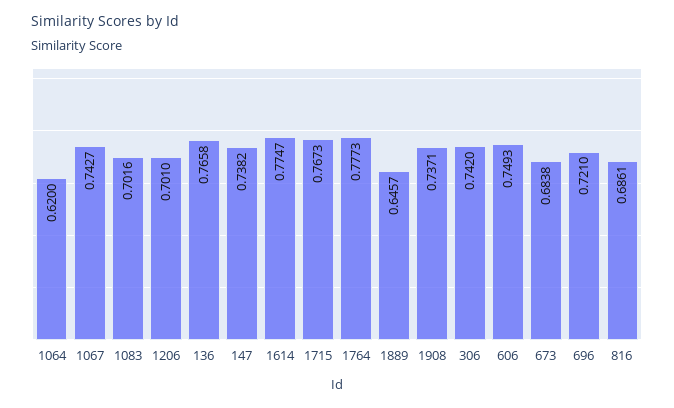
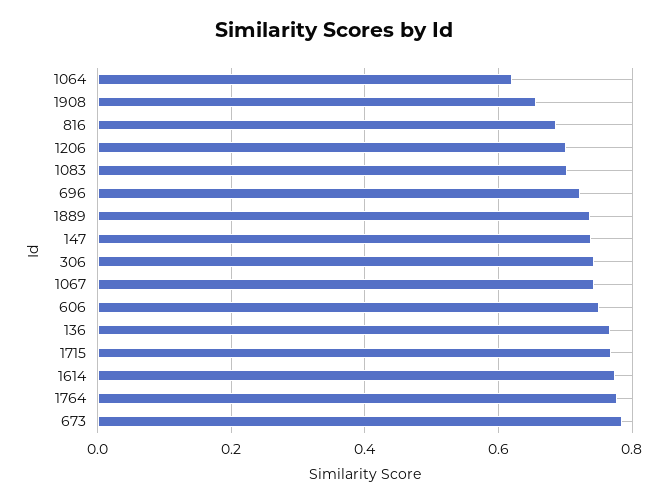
  {
    "1064": 0.62,
    "1067": 0.7427,
    "1083": 0.7016,
    "1206": 0.701,
    "136": 0.7658,
    "147": 0.7382,
    "1614": 0.7747,
    "1715": 0.7673,
    "1764": 0.7773,
-   "1889": 0.6457,
+   "1889": 0.74,
-   "1908": 0.7371,
+   "1908": 0.66,
    "306": 0.742,
    "606": 0.7493,
-   "673": 0.6838,
+   "673": 0.78,
    "696": 0.721,
    "816": 0.6861
  }

